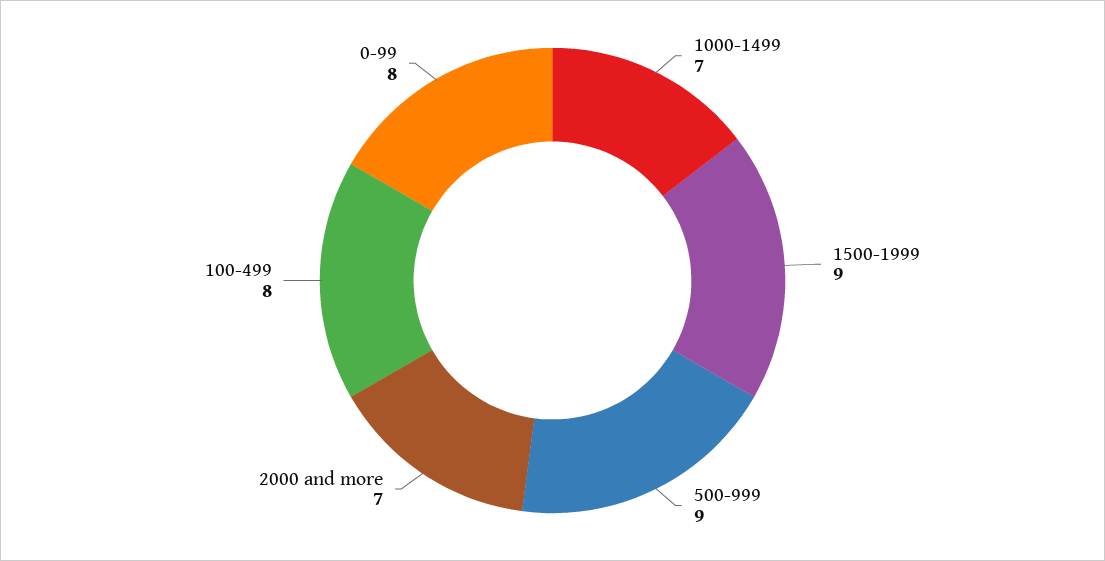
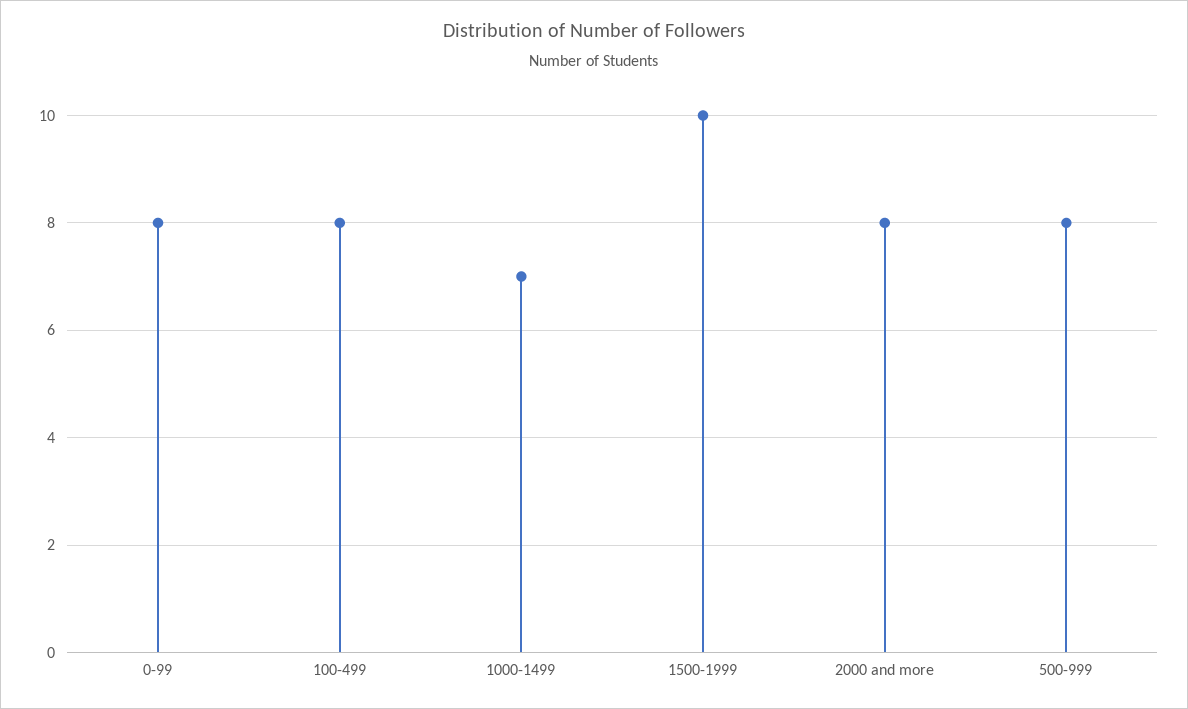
  {
    "1000-1499": 7,
-   "1500-1999": 9,
+   "1500-1999": 10,
-   "500-999": 9,
+   "500-999": 8,
-   "2000 and more": 7,
+   "2000 and more": 8,
    "100-499": 8,
    "0-99": 8
  }

